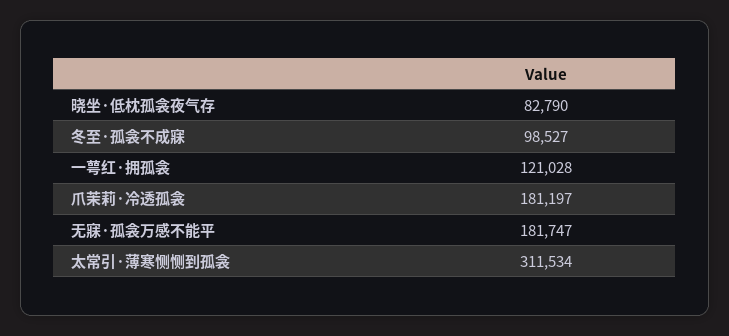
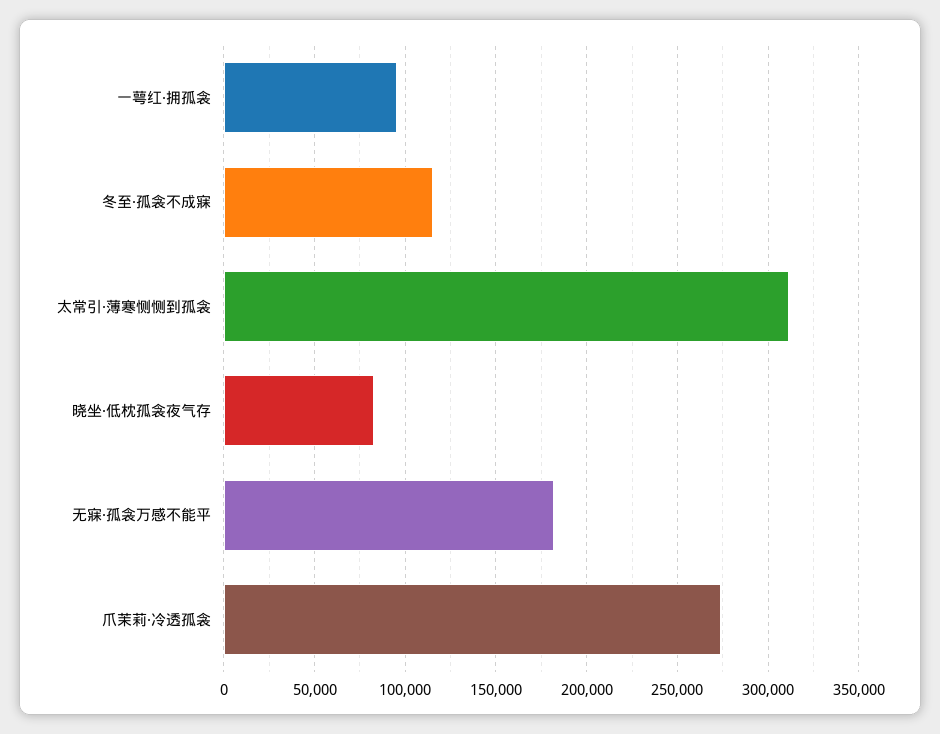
  {
    "晓坐·低枕孤衾夜气存": 82790,
-   "冬至·孤衾不成寐": 98527,
+   "冬至·孤衾不成寐": 115000,
-   "一萼红·拥孤衾": 121028,
+   "一萼红·拥孤衾": 95000,
-   "爪茉莉·冷透孤衾": 181197,
+   "爪茉莉·冷透孤衾": 275000,
    "无寐·孤衾万感不能平": 181747,
    "太常引·薄寒恻恻到孤衾": 311534
  }

